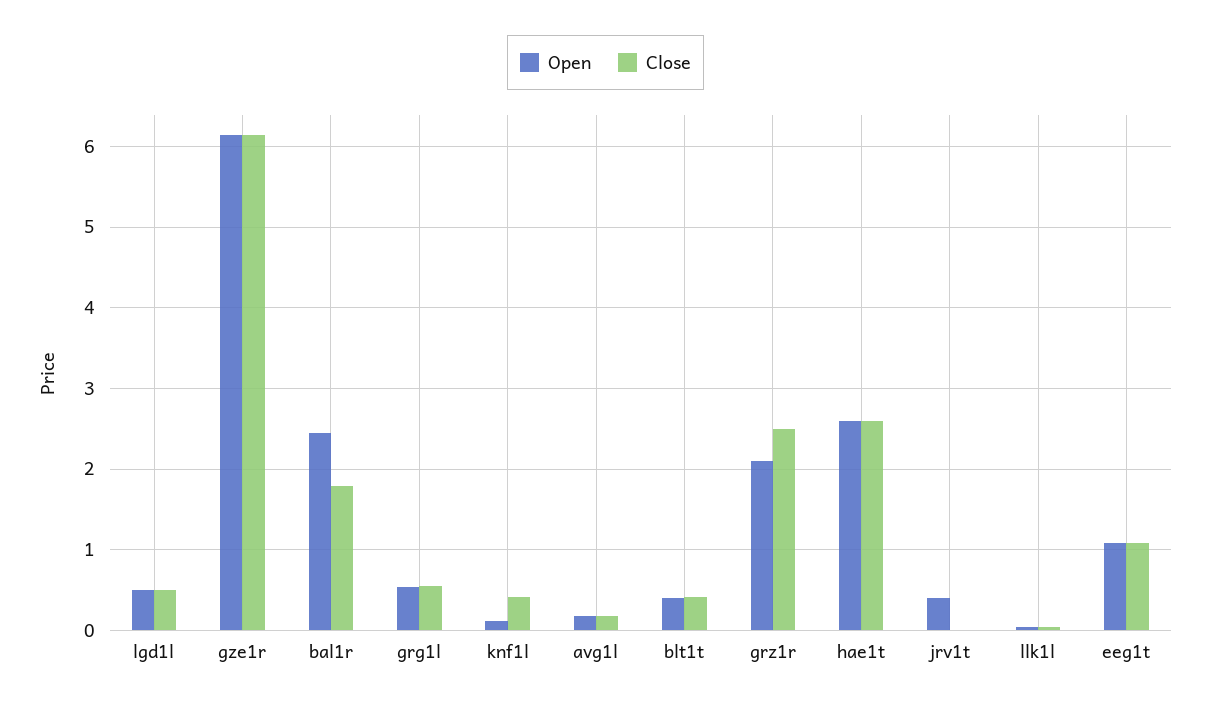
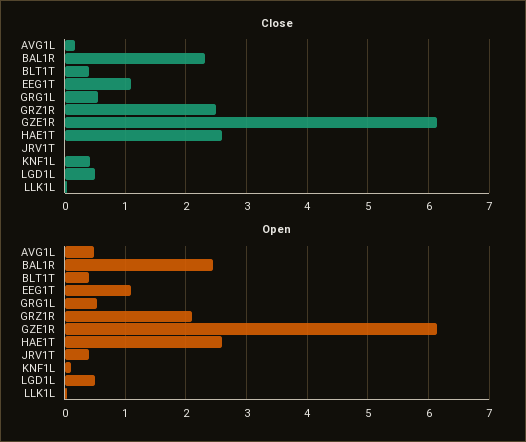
  {
    "Open": {
      "lgd1l": 0.5,
      "gze1r": 6.1,
      "bal1r": 2.5,
      "grg1l": 0.5,
      "knf1l": 0.1,
-     "avg1l": 0.2,
+     "avg1l": 0.5,
      "blt1t": 0.4,
      "grz1r": 2.1,
      "hae1t": 2.6,
      "jrv1t": 0.4,
      "llk1l": 0,
      "eeg1t": 1.1
    },
    "Close": {
      "lgd1l": 0.5,
      "gze1r": 6.1,
-     "bal1r": 1.8,
+     "bal1r": 2.3,
      "grg1l": 0.6,
      "knf1l": 0.4,
      "avg1l": 0.2,
      "blt1t": 0.4,
      "grz1r": 2.5,
      "hae1t": 2.6,
      "jrv1t": 0,
      "llk1l": 0,
      "eeg1t": 1.1
    }
  }

